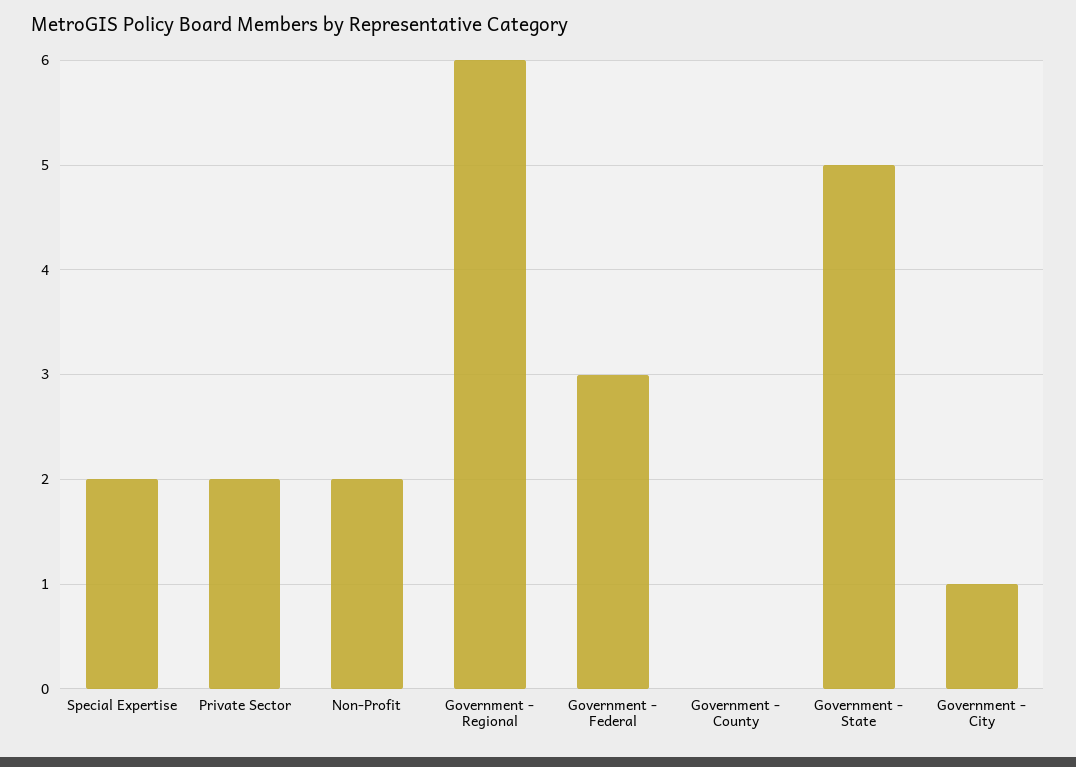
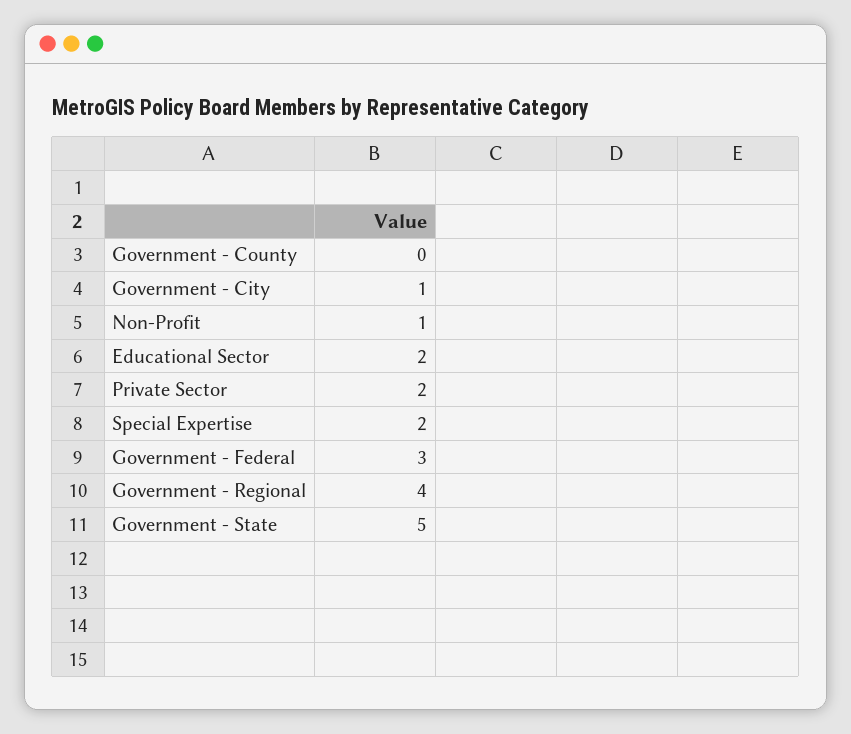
  {
    "Special Expertise": 2,
    "Private Sector": 2,
-   "Non-Profit": 2,
+   "Non-Profit": 1,
-   "Government - Regional": 6,
+   "Government - Regional": 4,
    "Government - Federal": 3,
    "Government - County": 0,
    "Government - State": 5,
-   "Government - City": 1
+   "Government - City": 1,
+   "Educational Sector": 2
  }

